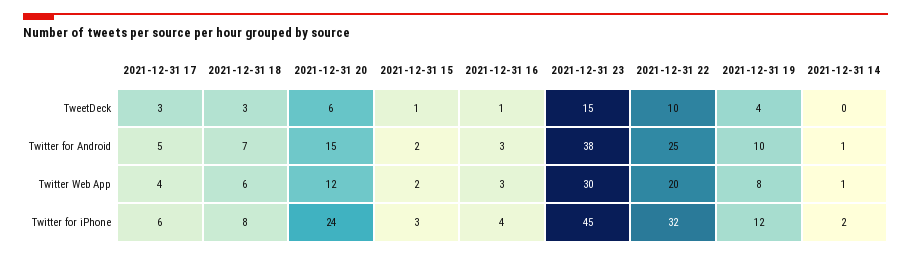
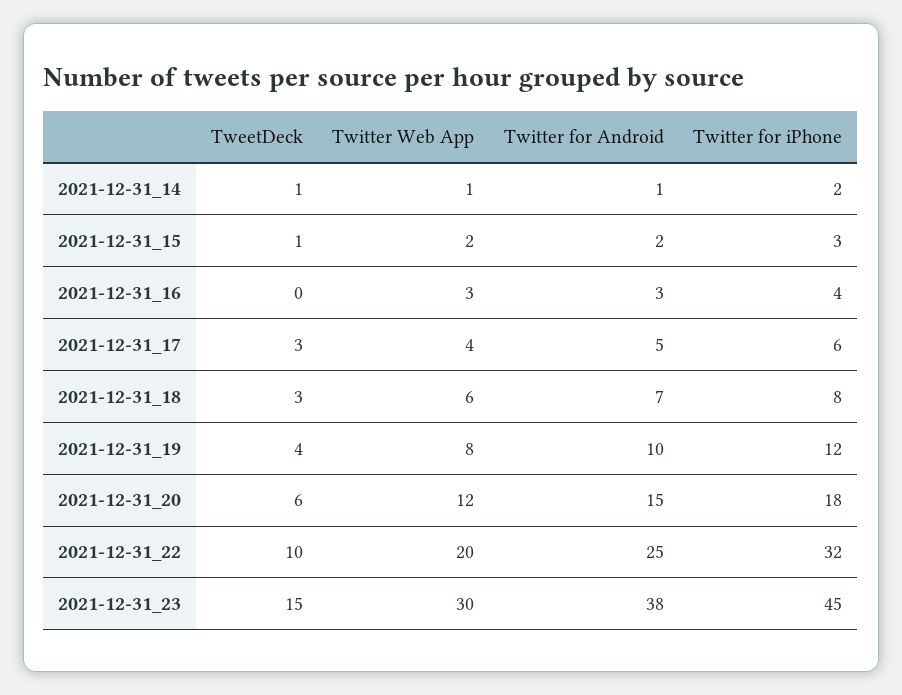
  {
    "2021-12-31 17": {
      "TweetDeck": 3,
      "Twitter for Android": 5,
      "Twitter Web App": 4,
      "Twitter for iPhone": 6
    },
    "2021-12-31 18": {
      "TweetDeck": 3,
      "Twitter for Android": 7,
      "Twitter Web App": 6,
      "Twitter for iPhone": 8
    },
    "2021-12-31 20": {
      "TweetDeck": 6,
      "Twitter for Android": 15,
      "Twitter Web App": 12,
-     "Twitter for iPhone": 24
+     "Twitter for iPhone": 18
    },
    "2021-12-31 15": {
      "TweetDeck": 1,
      "Twitter for Android": 2,
      "Twitter Web App": 2,
      "Twitter for iPhone": 3
    },
    "2021-12-31 16": {
-     "TweetDeck": 1,
+     "TweetDeck": 0,
      "Twitter for Android": 3,
      "Twitter Web App": 3,
      "Twitter for iPhone": 4
    },
    "2021-12-31 23": {
      "TweetDeck": 15,
      "Twitter for Android": 38,
      "Twitter Web App": 30,
      "Twitter for iPhone": 45
    },
    "2021-12-31 22": {
      "TweetDeck": 10,
      "Twitter for Android": 25,
      "Twitter Web App": 20,
      "Twitter for iPhone": 32
    },
    "2021-12-31 19": {
      "TweetDeck": 4,
      "Twitter for Android": 10,
      "Twitter Web App": 8,
      "Twitter for iPhone": 12
    },
    "2021-12-31 14": {
-     "TweetDeck": 0,
+     "TweetDeck": 1,
      "Twitter for Android": 1,
      "Twitter Web App": 1,
      "Twitter for iPhone": 2
    }
  }

